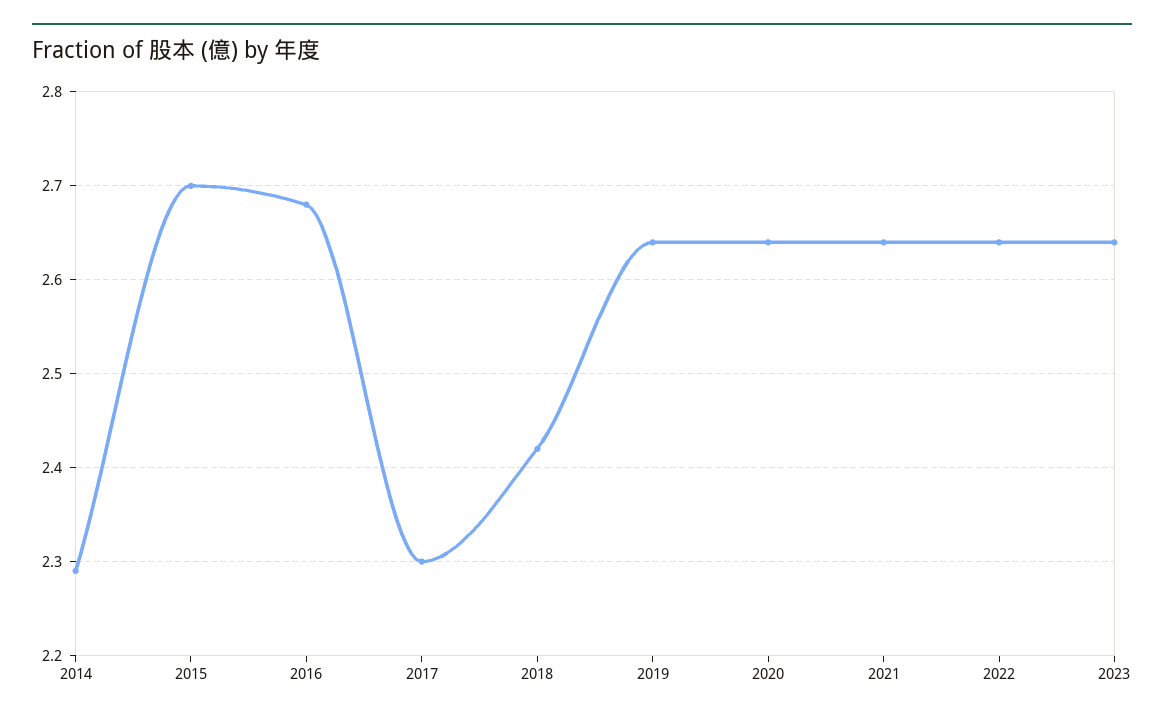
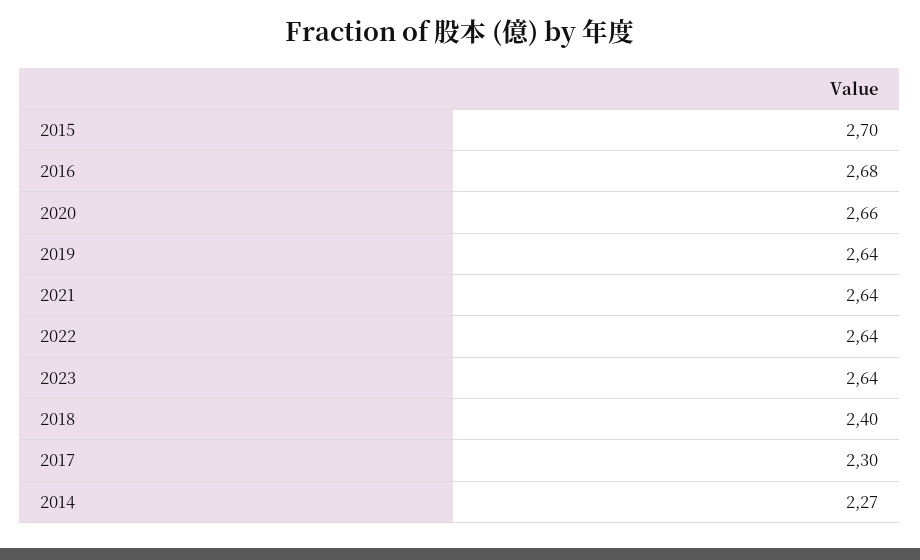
  {
-   "2014": 2.29,
+   "2014": 2.27,
    "2015": 2.7,
    "2016": 2.68,
    "2017": 2.3,
-   "2018": 2.42,
+   "2018": 2.4,
    "2019": 2.64,
-   "2020": 2.64,
+   "2020": 2.66,
    "2021": 2.64,
    "2022": 2.64,
    "2023": 2.64
  }

